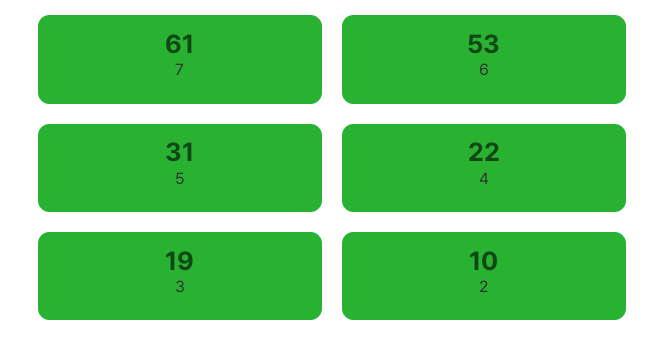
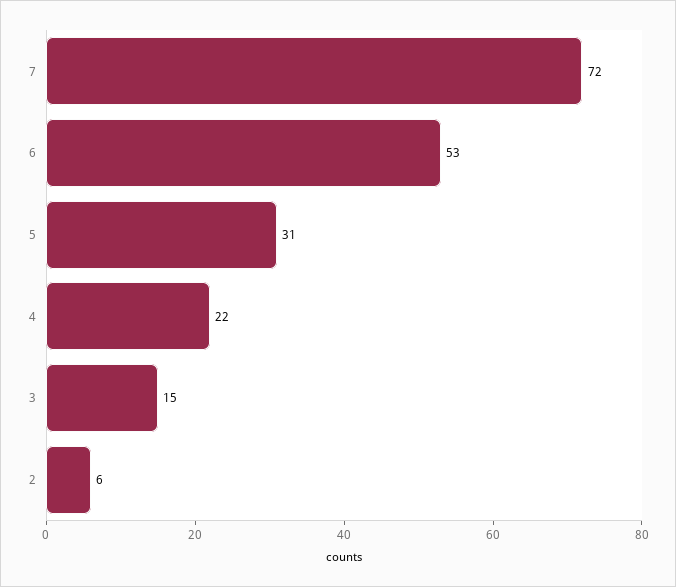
  {
-   "7": 61,
+   "7": 72,
    "6": 53,
    "5": 31,
    "4": 22,
-   "3": 19,
+   "3": 15,
-   "2": 10
+   "2": 6
  }

